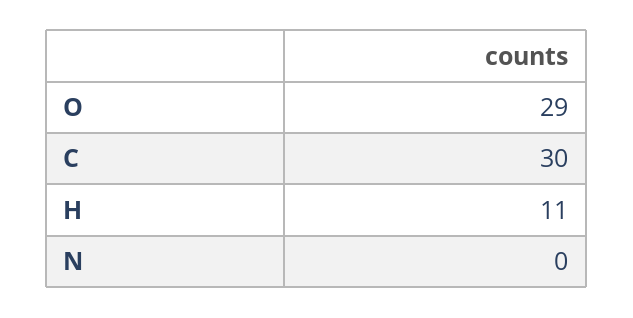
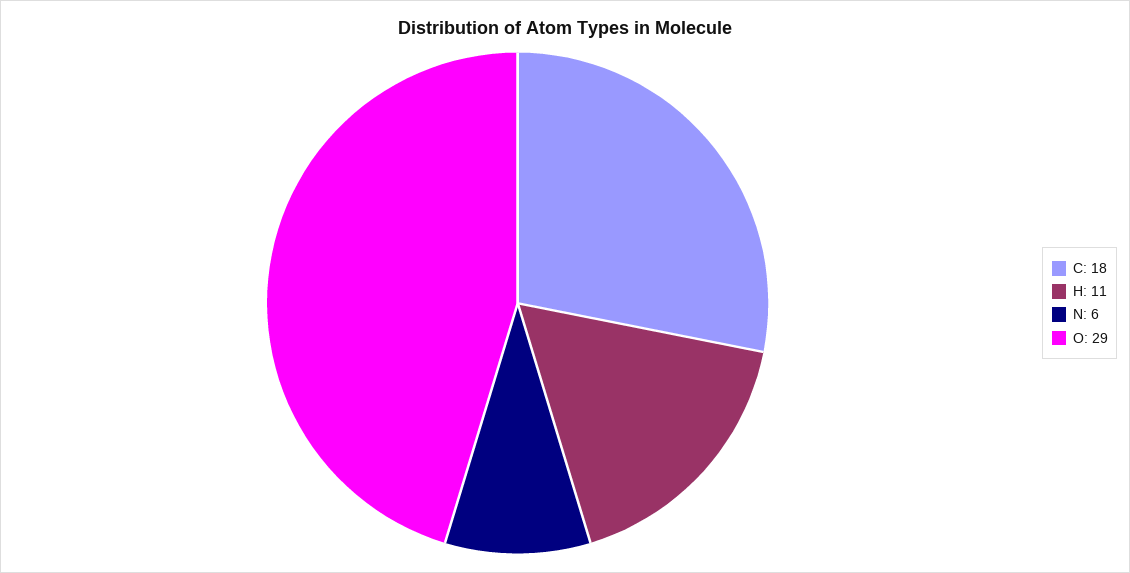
  {
    "O": 29,
-   "C": 30,
+   "C": 18,
    "H": 11,
-   "N": 0
+   "N": 6
  }

